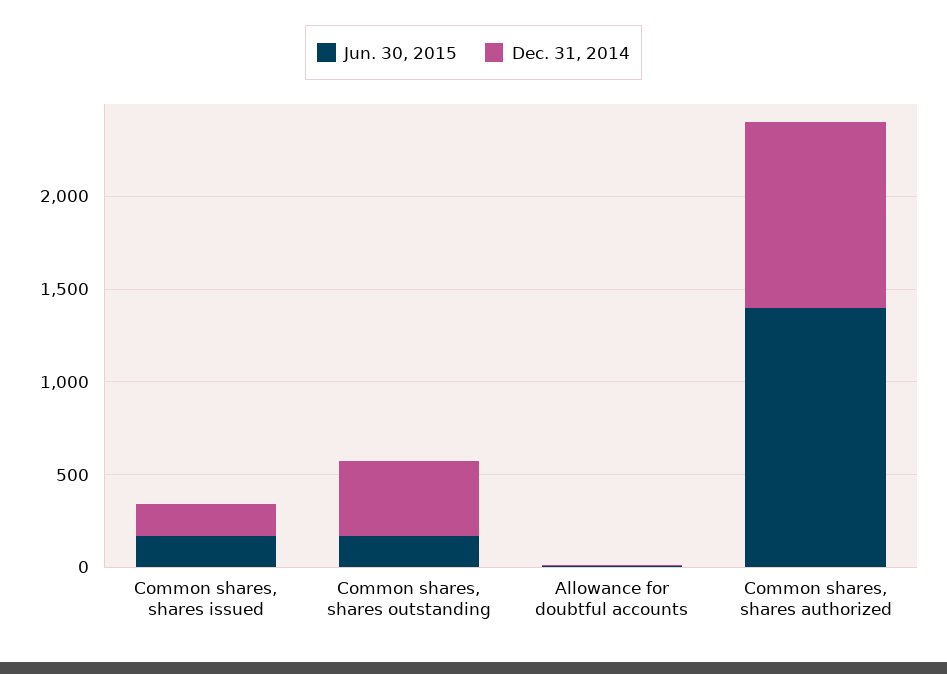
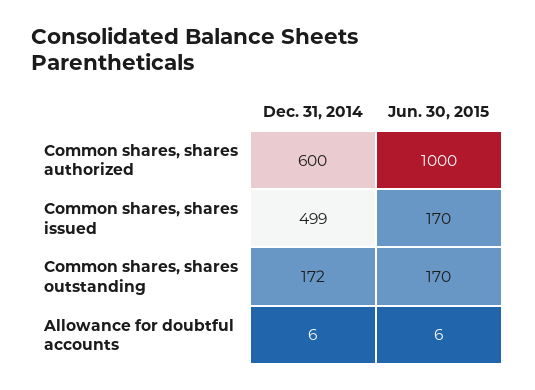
  {
    "Jun. 30, 2015": {
      "Common shares, shares issued": 170,
      "Common shares, shares outstanding": 170,
      "Allowance for doubtful accounts": 6,
-     "Common shares, shares authorized": 1400
+     "Common shares, shares authorized": 1000
    },
    "Dec. 31, 2014": {
-     "Common shares, shares issued": 200,
+     "Common shares, shares issued": 499,
-     "Common shares, shares outstanding": 400,
+     "Common shares, shares outstanding": 172,
      "Allowance for doubtful accounts": 6,
-     "Common shares, shares authorized": 1000
+     "Common shares, shares authorized": 600
    }
  }

